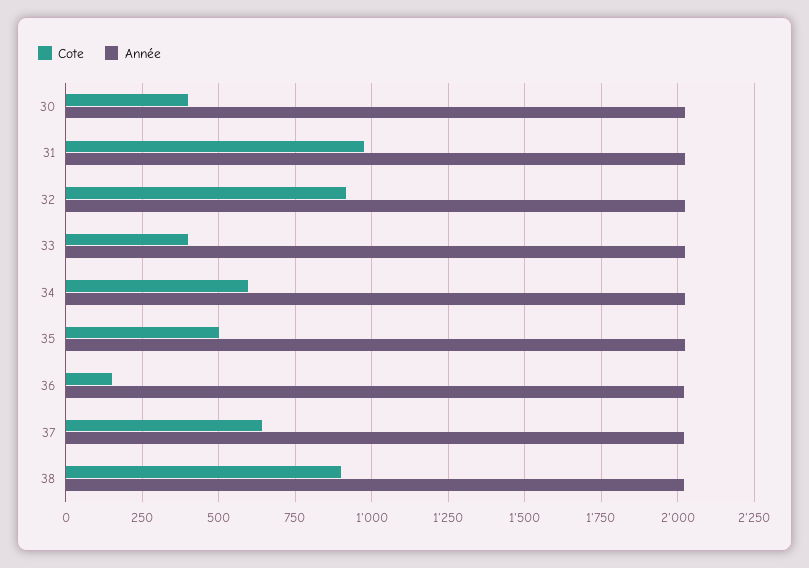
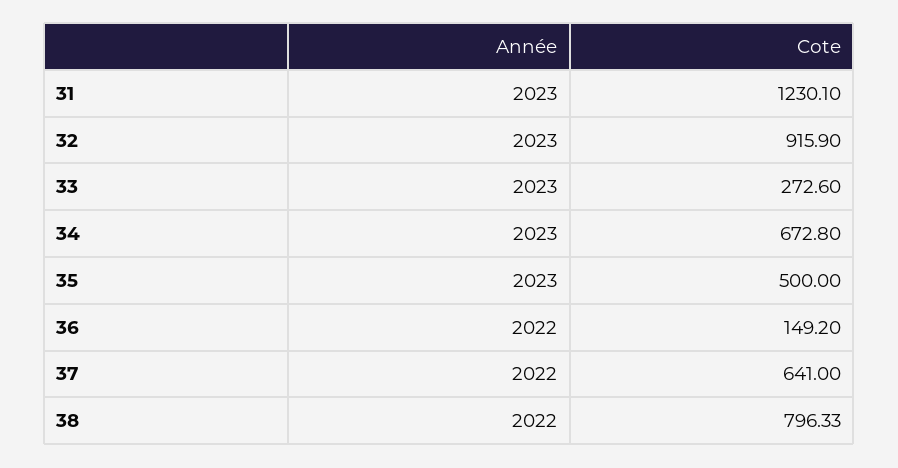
  {
    "Cote": {
-     "30": 400,
-     "31": 975,
+     "31": 1230.1,
      "32": 915.9,
-     "33": 400,
+     "33": 272.6,
-     "34": 600,
+     "34": 672.8,
      "35": 500,
      "36": 149.2,
      "37": 641,
-     "38": 900
+     "38": 796.33
    },
    "Année": {
-     "30": 2025,
      "31": 2023,
      "32": 2023,
      "33": 2023,
      "34": 2023,
      "35": 2023,
      "36": 2022,
      "37": 2022,
      "38": 2022
    }
  }

